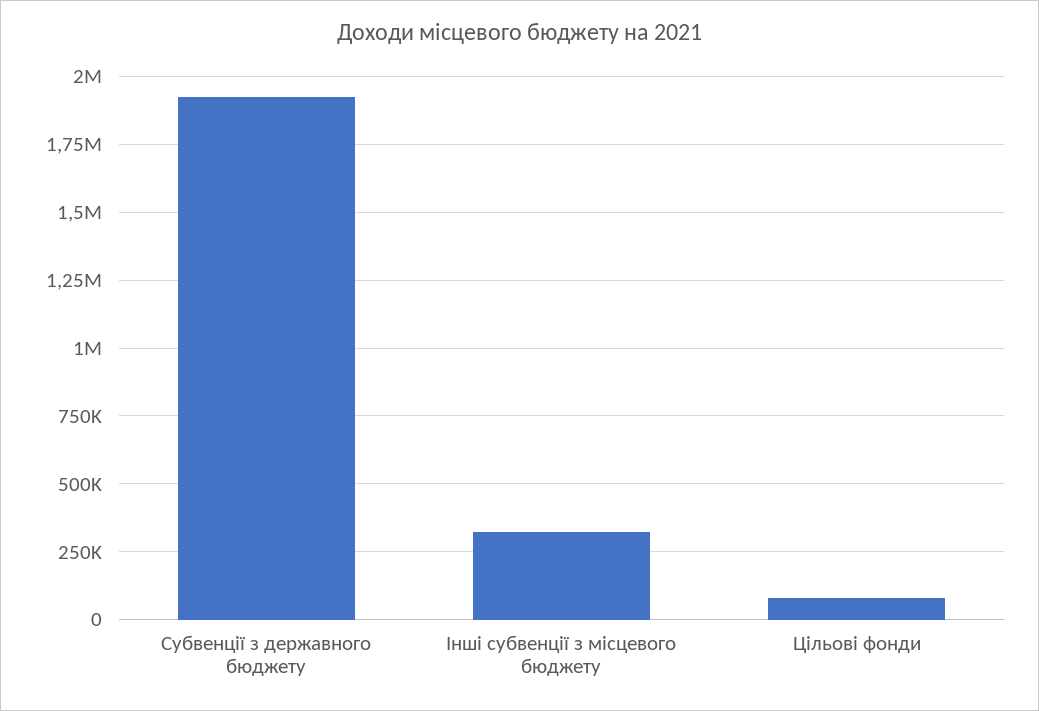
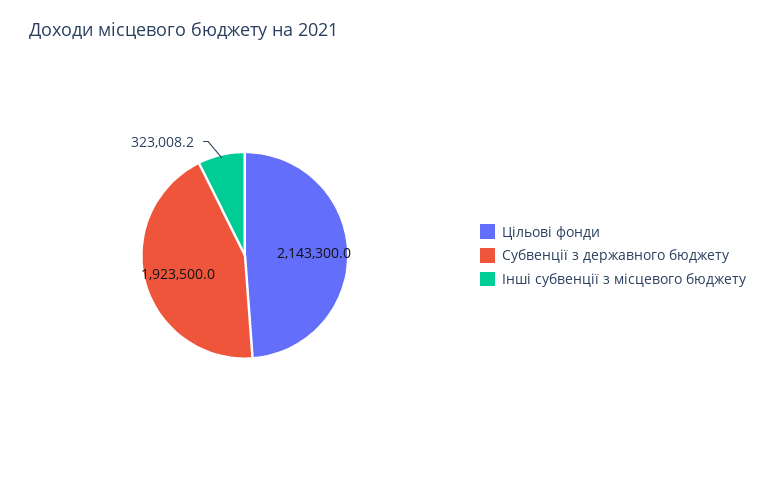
  {
    "Субвенції з державного бюджету": 1923500,
    "Інші субвенції з місцевого бюджету": 323008.2,
-   "Цільові фонди": 75000
+   "Цільові фонди": 2143300
  }

